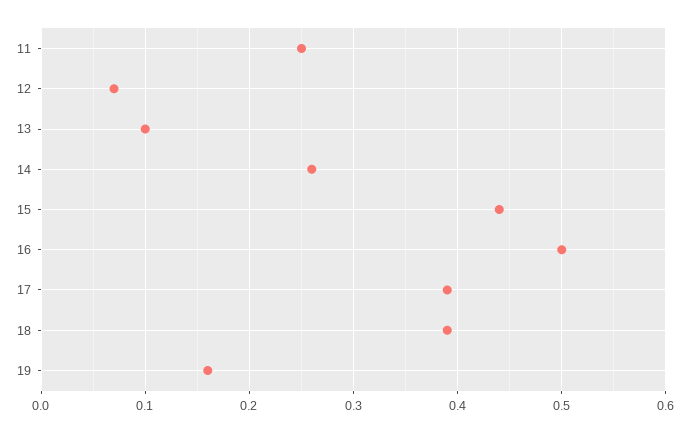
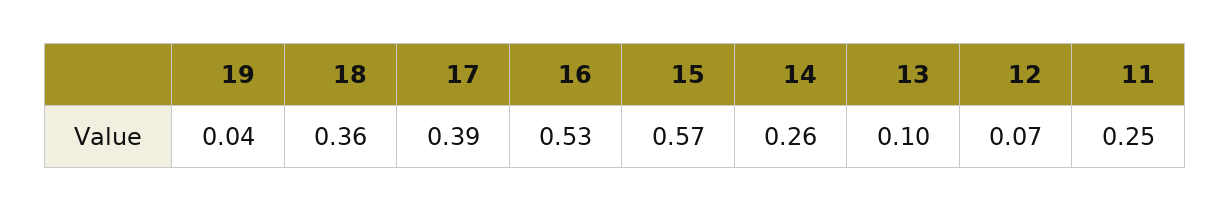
  {
    "11": 0.25,
    "12": 0.07,
    "13": 0.1,
    "14": 0.26,
-   "15": 0.44,
+   "15": 0.57,
-   "16": 0.5,
+   "16": 0.53,
    "17": 0.39,
-   "18": 0.39,
+   "18": 0.36,
-   "19": 0.16
+   "19": 0.04
  }

